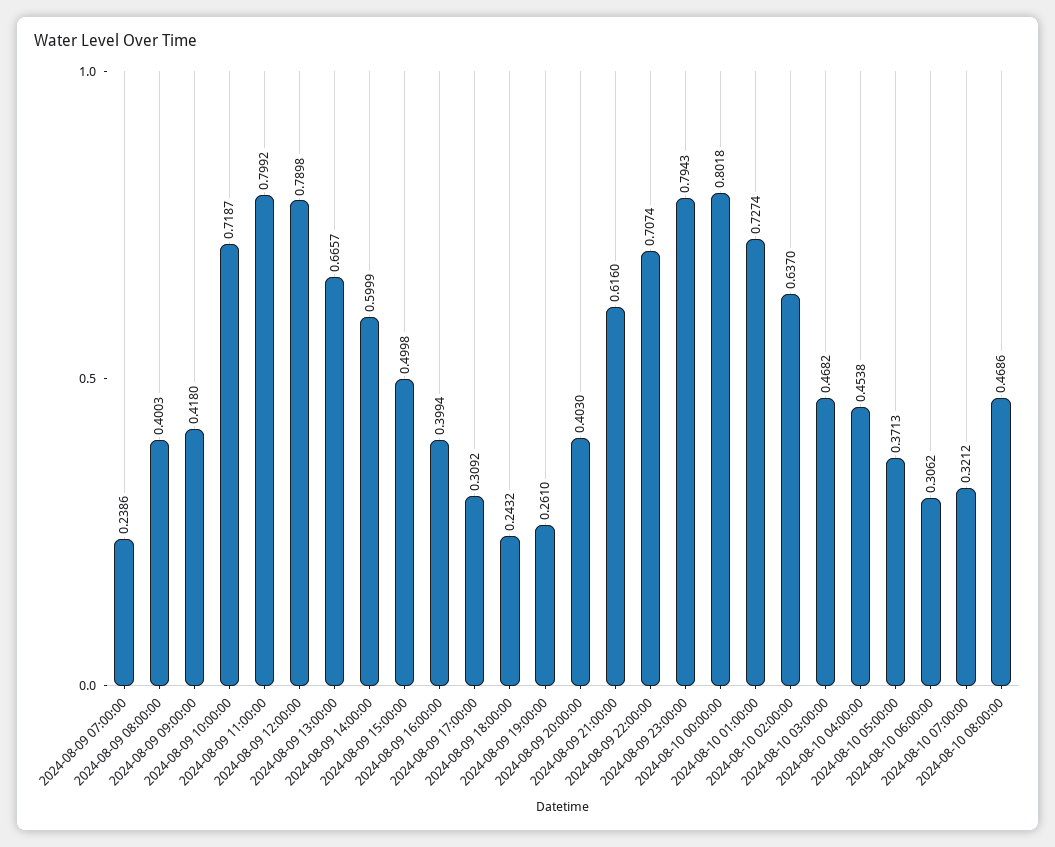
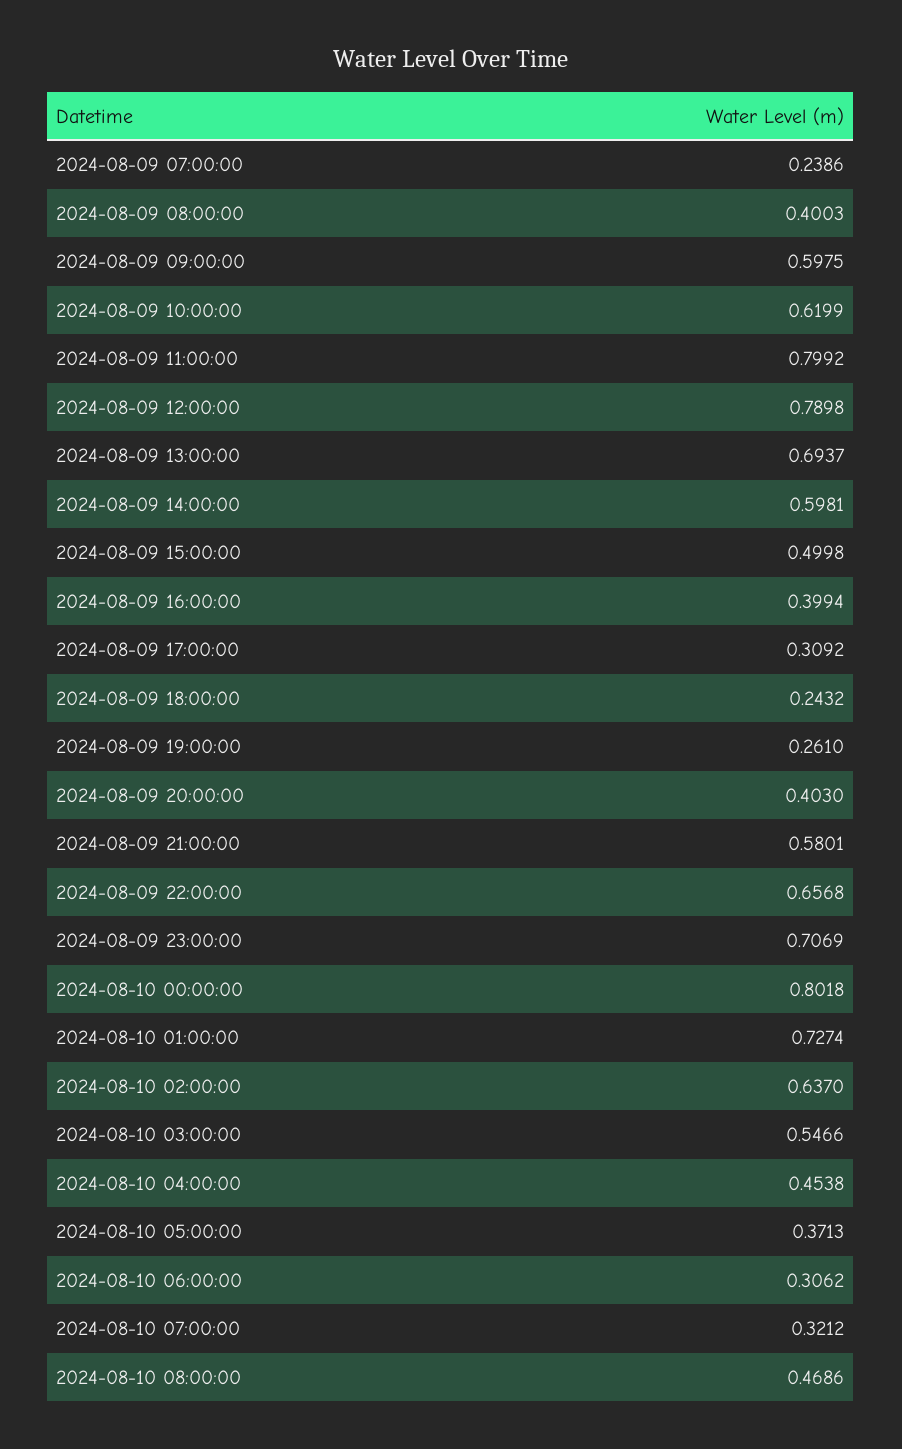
  {
    "2024-08-09 07:00:00": 0.2386,
    "2024-08-09 08:00:00": 0.4003,
-   "2024-08-09 09:00:00": 0.418,
+   "2024-08-09 09:00:00": 0.5975,
-   "2024-08-09 10:00:00": 0.7187,
+   "2024-08-09 10:00:00": 0.6199,
    "2024-08-09 11:00:00": 0.7992,
    "2024-08-09 12:00:00": 0.7898,
-   "2024-08-09 13:00:00": 0.6657,
+   "2024-08-09 13:00:00": 0.6937,
-   "2024-08-09 14:00:00": 0.5999,
+   "2024-08-09 14:00:00": 0.5981,
    "2024-08-09 15:00:00": 0.4998,
    "2024-08-09 16:00:00": 0.3994,
    "2024-08-09 17:00:00": 0.3092,
    "2024-08-09 18:00:00": 0.2432,
    "2024-08-09 19:00:00": 0.261,
    "2024-08-09 20:00:00": 0.403,
-   "2024-08-09 21:00:00": 0.616,
+   "2024-08-09 21:00:00": 0.5801,
-   "2024-08-09 22:00:00": 0.7074,
+   "2024-08-09 22:00:00": 0.6568,
-   "2024-08-09 23:00:00": 0.7943,
+   "2024-08-09 23:00:00": 0.7069,
    "2024-08-10 00:00:00": 0.8018,
    "2024-08-10 01:00:00": 0.7274,
    "2024-08-10 02:00:00": 0.637,
-   "2024-08-10 03:00:00": 0.4682,
+   "2024-08-10 03:00:00": 0.5466,
    "2024-08-10 04:00:00": 0.4538,
    "2024-08-10 05:00:00": 0.3713,
    "2024-08-10 06:00:00": 0.3062,
    "2024-08-10 07:00:00": 0.3212,
    "2024-08-10 08:00:00": 0.4686
  }

